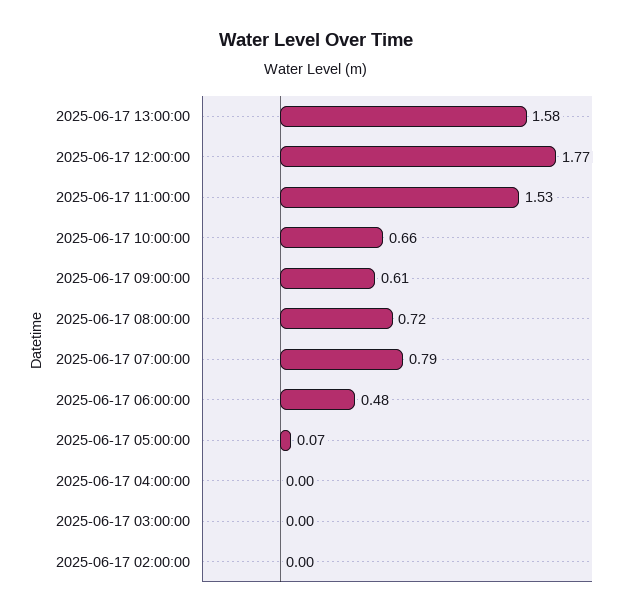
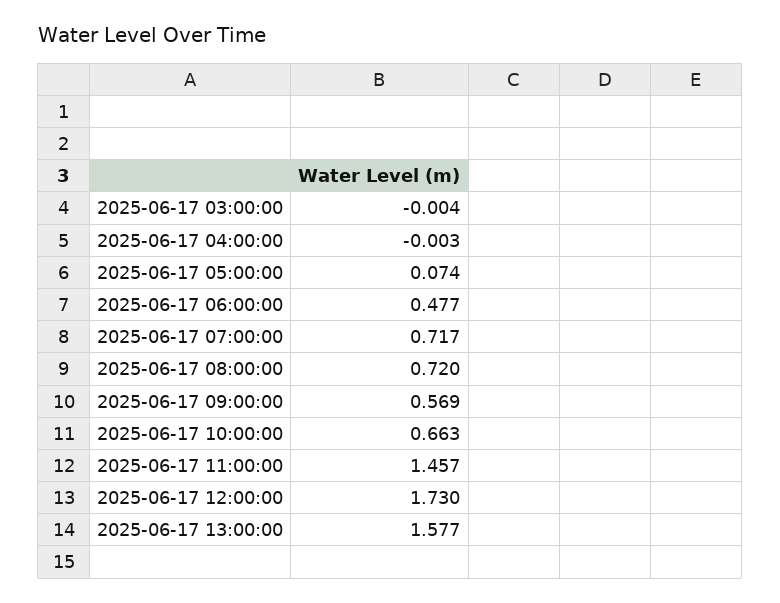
  {
    "2025-06-17 13:00:00": 1.577,
-   "2025-06-17 12:00:00": 1.77,
+   "2025-06-17 12:00:00": 1.73,
-   "2025-06-17 11:00:00": 1.53,
+   "2025-06-17 11:00:00": 1.457,
    "2025-06-17 10:00:00": 0.663,
-   "2025-06-17 09:00:00": 0.61,
+   "2025-06-17 09:00:00": 0.569,
    "2025-06-17 08:00:00": 0.72,
-   "2025-06-17 07:00:00": 0.79,
+   "2025-06-17 07:00:00": 0.717,
    "2025-06-17 06:00:00": 0.477,
    "2025-06-17 05:00:00": 0.074,
    "2025-06-17 04:00:00": -0.003,
-   "2025-06-17 03:00:00": -0.004,
+   "2025-06-17 03:00:00": -0.004
-   "2025-06-17 02:00:00": 0
  }

